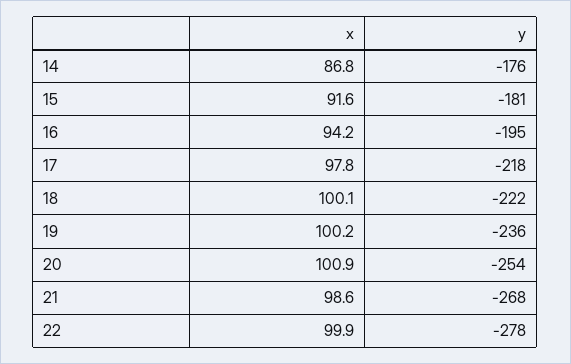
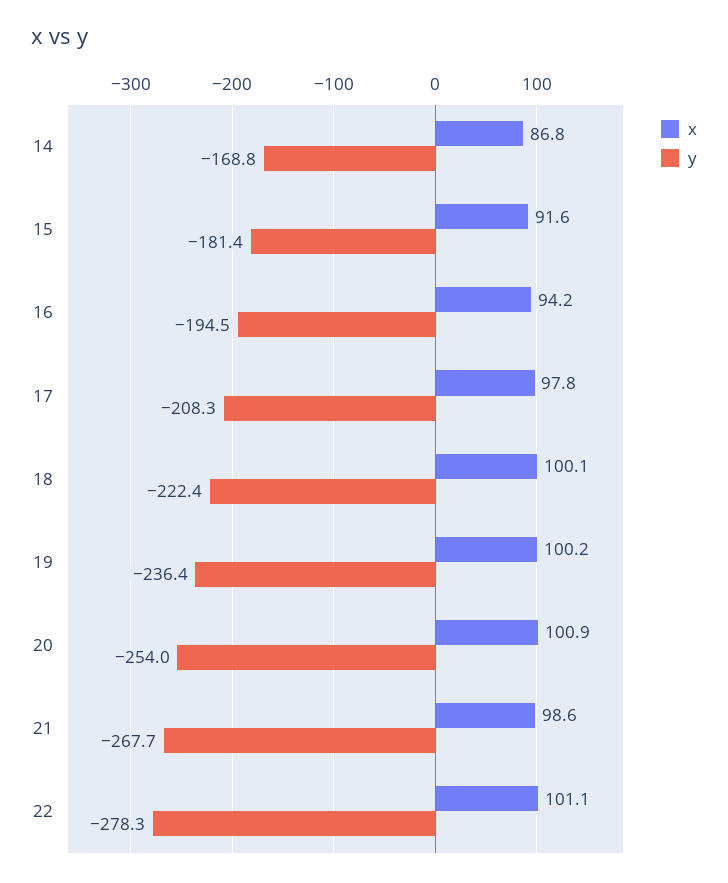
  {
    "x": {
      "14": 86.8,
      "15": 91.6,
      "16": 94.2,
      "17": 97.8,
      "18": 100.1,
      "19": 100.2,
      "20": 100.9,
      "21": 98.6,
-     "22": 99.9
+     "22": 101.1
    },
    "y": {
-     "14": -176,
+     "14": -168.8,
      "15": -181.4,
      "16": -194.5,
-     "17": -218,
+     "17": -208.3,
      "18": -222.4,
      "19": -236.4,
      "20": -254,
      "21": -267.7,
      "22": -278.3
    }
  }

